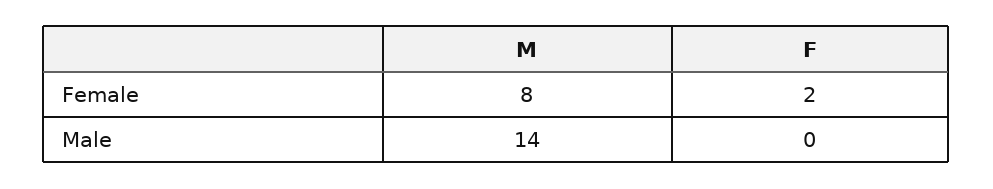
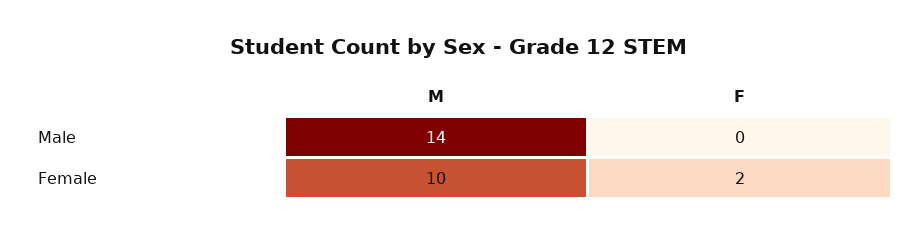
  {
    "M": {
-     "Female": 8,
+     "Female": 10,
      "Male": 14
    },
    "F": {
      "Female": 2,
      "Male": 0
    }
  }

